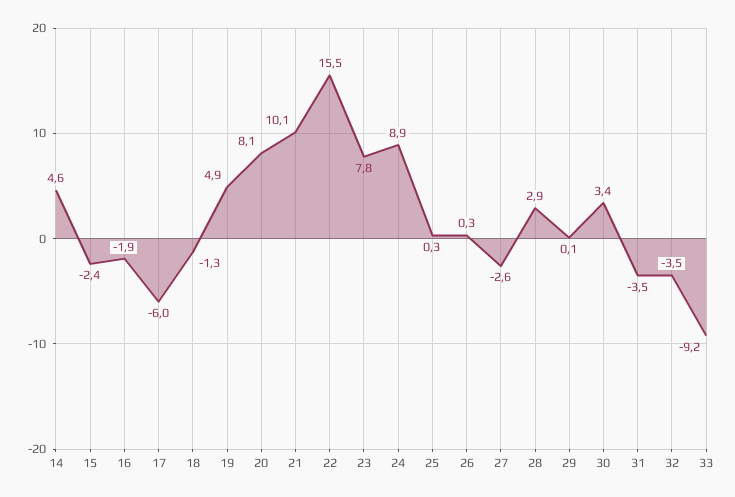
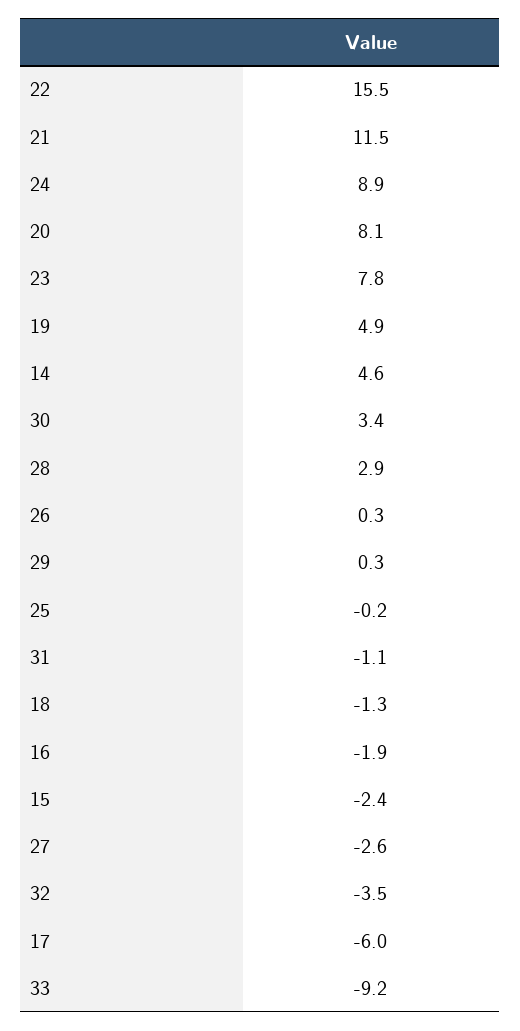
  {
    "14": 4.6,
    "15": -2.4,
    "16": -1.9,
    "17": -6,
    "18": -1.3,
    "19": 4.9,
    "20": 8.1,
-   "21": 10.1,
+   "21": 11.5,
    "22": 15.5,
    "23": 7.8,
    "24": 8.9,
-   "25": 0.3,
+   "25": -0.2,
    "26": 0.3,
    "27": -2.6,
    "28": 2.9,
-   "29": 0.1,
+   "29": 0.3,
    "30": 3.4,
-   "31": -3.5,
+   "31": -1.1,
    "32": -3.5,
    "33": -9.2
  }

